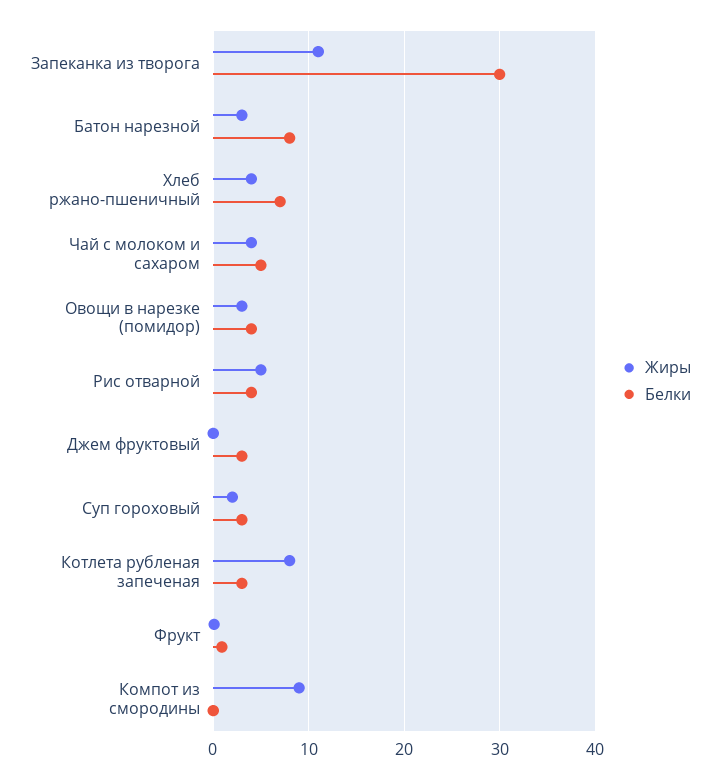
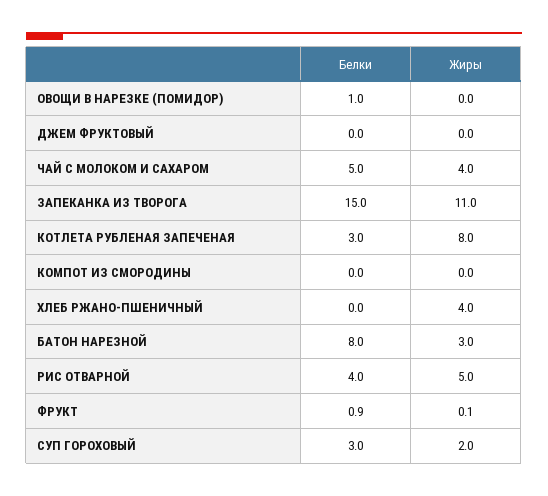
  {
    "Жиры": {
      "Запеканка из творога": 11,
      "Батон нарезной": 3,
      "Хлеб ржано-пшеничный": 4,
      "Чай с молоком и сахаром": 4,
-     "Овощи в нарезке (помидор)": 3,
+     "Овощи в нарезке (помидор)": 0,
      "Рис отварной": 5,
      "Джем фруктовый": 0,
      "Суп гороховый": 2,
      "Котлета рубленая запеченая": 8,
      "Фрукт": 0.1,
-     "Компот из смородины": 9
+     "Компот из смородины": 0
    },
    "Белки": {
-     "Запеканка из творога": 30,
+     "Запеканка из творога": 15,
      "Батон нарезной": 8,
-     "Хлеб ржано-пшеничный": 7,
+     "Хлеб ржано-пшеничный": 0,
      "Чай с молоком и сахаром": 5,
-     "Овощи в нарезке (помидор)": 4,
+     "Овощи в нарезке (помидор)": 1,
      "Рис отварной": 4,
-     "Джем фруктовый": 3,
+     "Джем фруктовый": 0,
      "Суп гороховый": 3,
      "Котлета рубленая запеченая": 3,
      "Фрукт": 0.9,
      "Компот из смородины": 0
    }
  }

